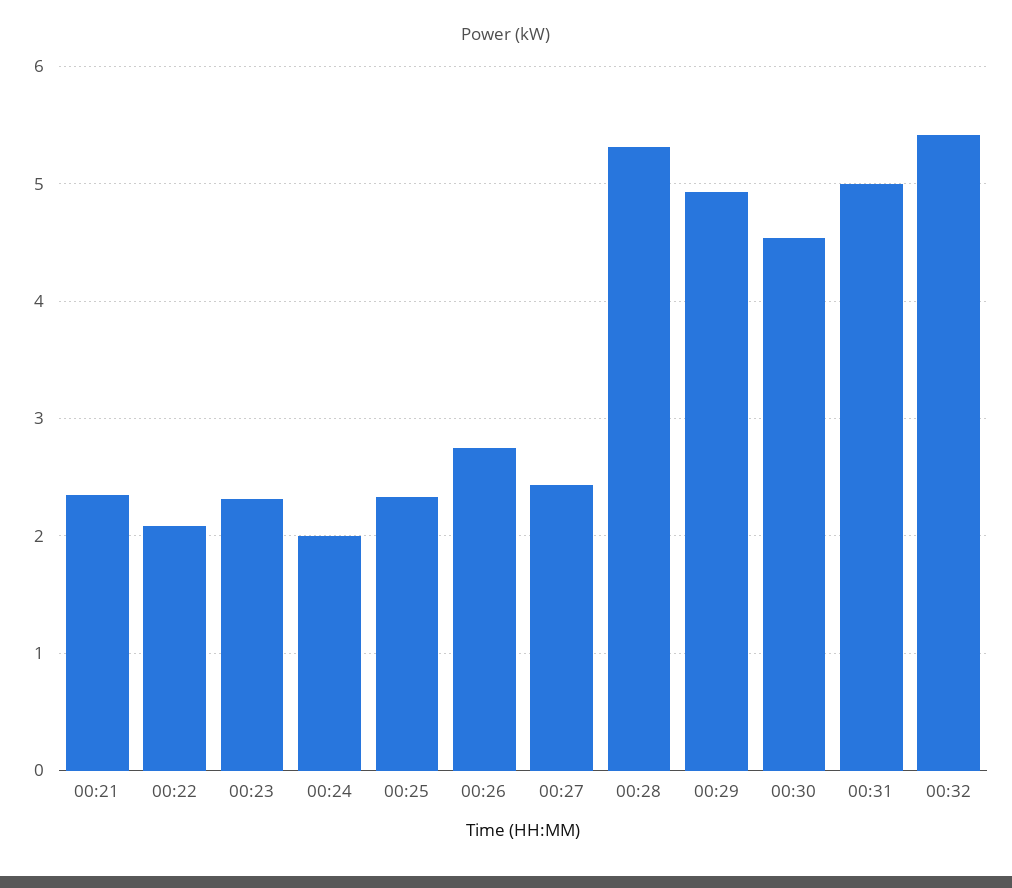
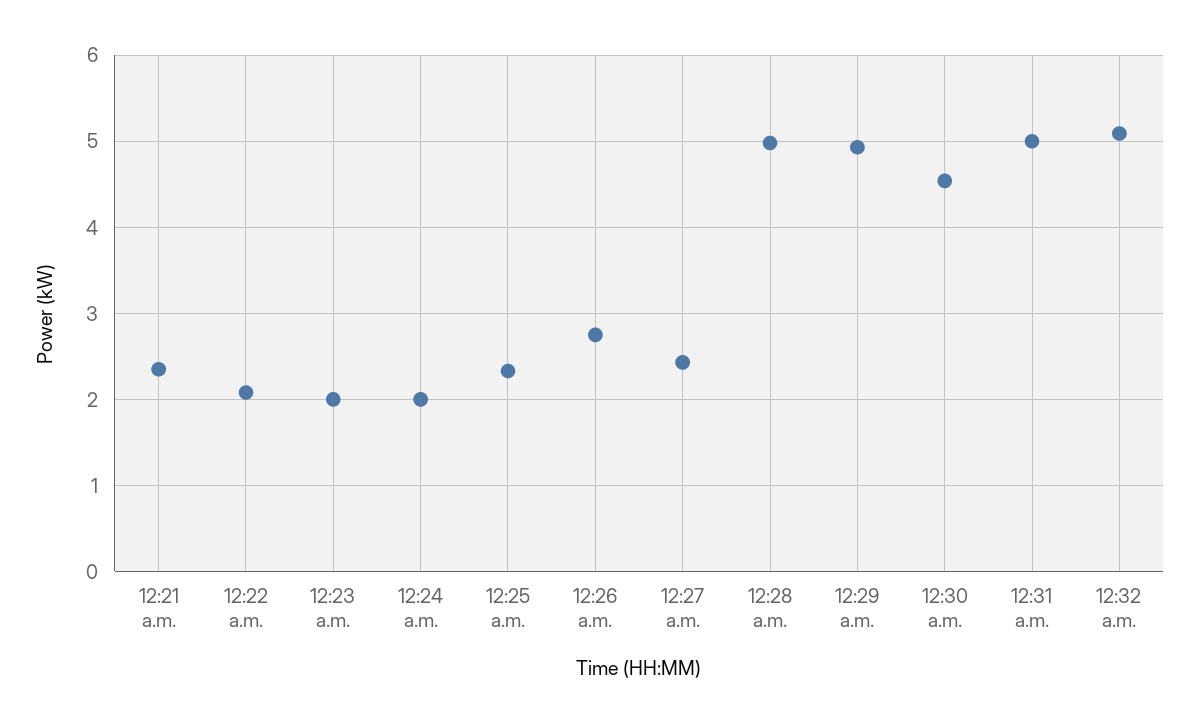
  {
    "00:21": 2.4,
    "00:22": 2.1,
-   "00:23": 2.3,
+   "00:23": 2,
    "00:24": 2,
    "00:25": 2.3,
    "00:26": 2.8,
    "00:27": 2.4,
-   "00:28": 5.3,
+   "00:28": 5,
    "00:29": 4.9,
    "00:30": 4.5,
    "00:31": 5,
-   "00:32": 5.4
+   "00:32": 5.1
  }

